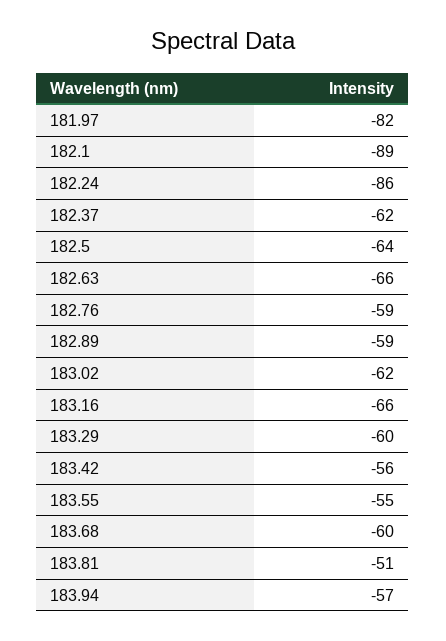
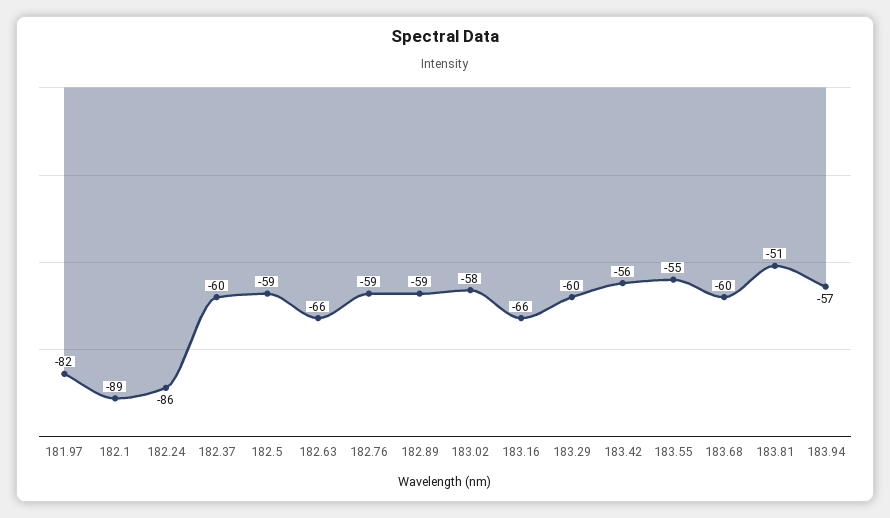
  {
    "181.97": -82,
    "182.1": -89,
    "182.24": -86,
-   "182.37": -62,
+   "182.37": -60,
-   "182.5": -64,
+   "182.5": -59,
    "182.63": -66,
    "182.76": -59,
    "182.89": -59,
-   "183.02": -62,
+   "183.02": -58,
    "183.16": -66,
    "183.29": -60,
    "183.42": -56,
    "183.55": -55,
    "183.68": -60,
    "183.81": -51,
    "183.94": -57
  }

